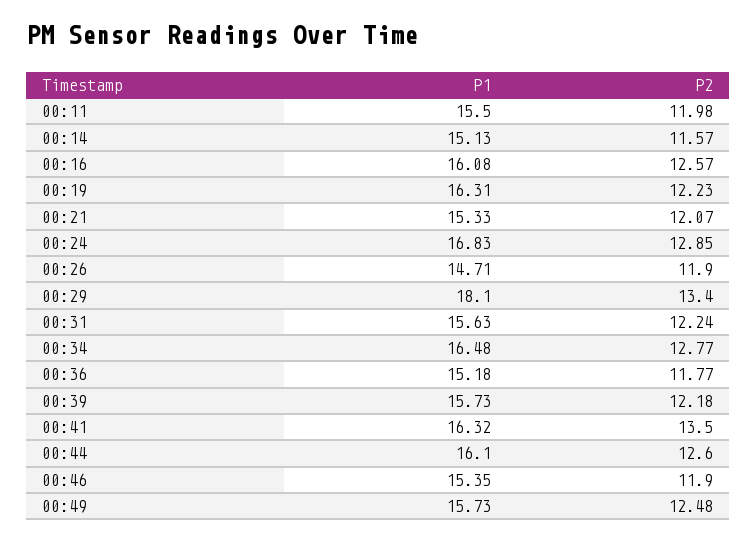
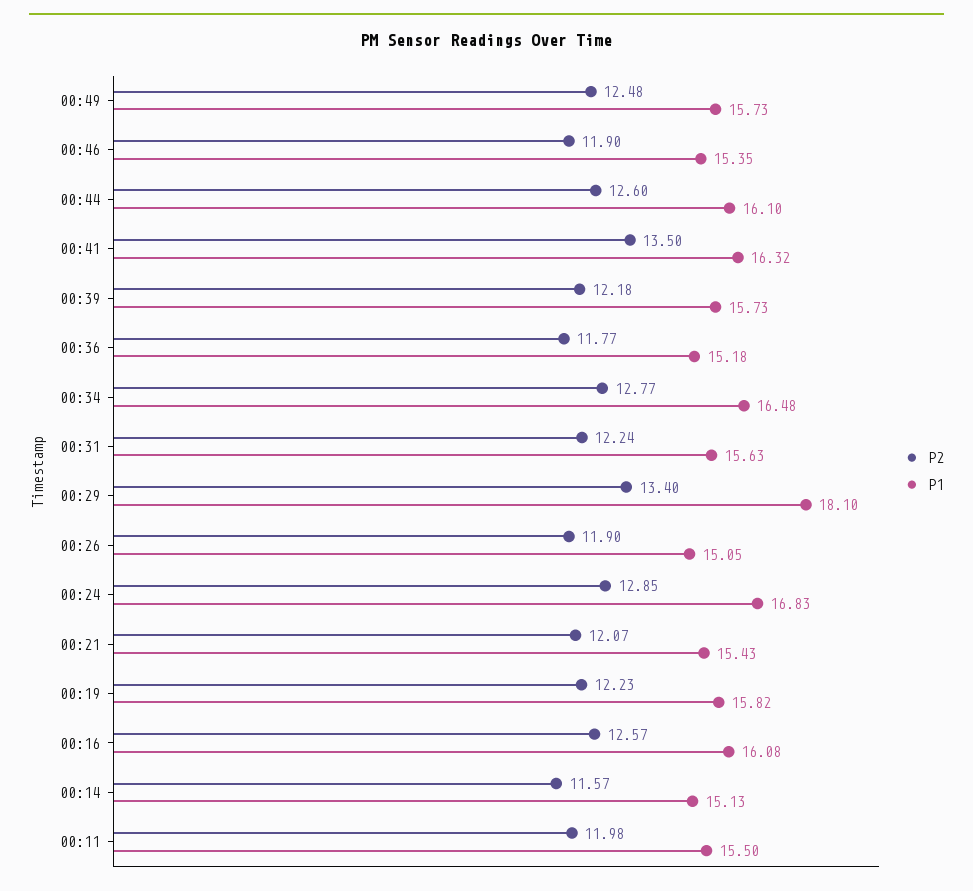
  {
    "P1": {
      "00:11": 15.5,
      "00:14": 15.13,
      "00:16": 16.08,
-     "00:19": 16.31,
+     "00:19": 15.82,
-     "00:21": 15.33,
+     "00:21": 15.43,
      "00:24": 16.83,
-     "00:26": 14.71,
+     "00:26": 15.05,
      "00:29": 18.1,
      "00:31": 15.63,
      "00:34": 16.48,
      "00:36": 15.18,
      "00:39": 15.73,
      "00:41": 16.32,
      "00:44": 16.1,
      "00:46": 15.35,
      "00:49": 15.73
    },
    "P2": {
      "00:11": 11.98,
      "00:14": 11.57,
      "00:16": 12.57,
      "00:19": 12.23,
      "00:21": 12.07,
      "00:24": 12.85,
      "00:26": 11.9,
      "00:29": 13.4,
      "00:31": 12.24,
      "00:34": 12.77,
      "00:36": 11.77,
      "00:39": 12.18,
      "00:41": 13.5,
      "00:44": 12.6,
      "00:46": 11.9,
      "00:49": 12.48
    }
  }

